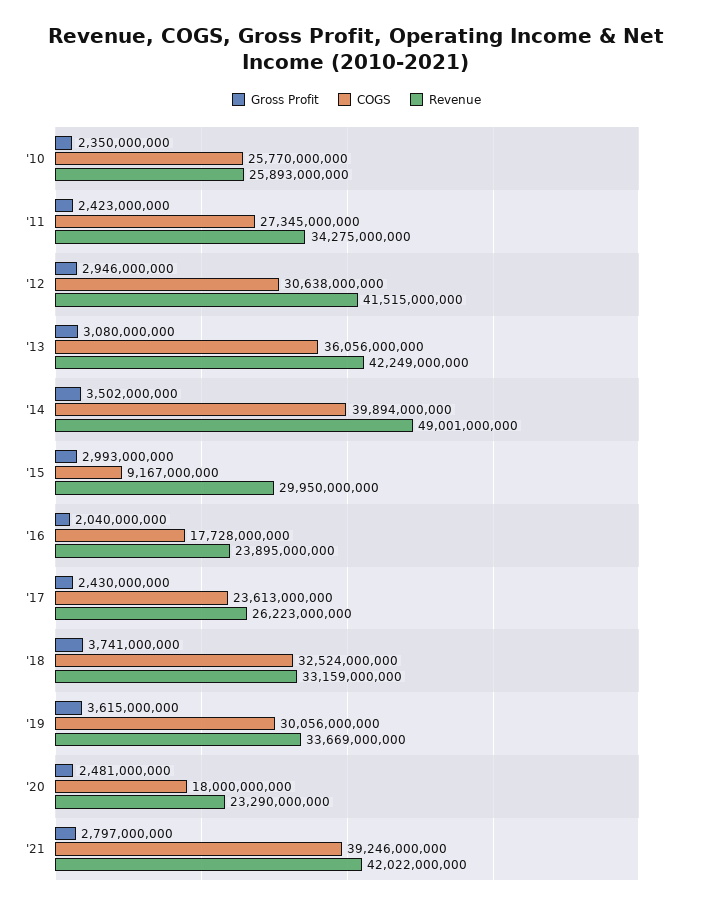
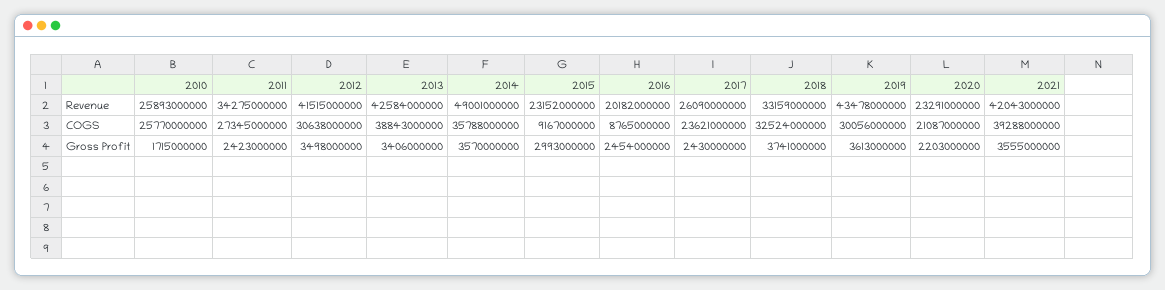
  {
    "Gross Profit": {
-     "'10": 2350000000,
+     "'10": 1715000000,
      "'11": 2423000000,
-     "'12": 2946000000,
+     "'12": 3498000000,
-     "'13": 3080000000,
+     "'13": 3406000000,
-     "'14": 3502000000,
+     "'14": 3570000000,
      "'15": 2993000000,
-     "'16": 2040000000,
+     "'16": 2454000000,
      "'17": 2430000000,
      "'18": 3741000000,
-     "'19": 3615000000,
+     "'19": 3613000000,
-     "'20": 2481000000,
+     "'20": 2203000000,
-     "'21": 2797000000
+     "'21": 3555000000
    },
    "COGS": {
      "'10": 25770000000,
      "'11": 27345000000,
      "'12": 30638000000,
-     "'13": 36056000000,
+     "'13": 38843000000,
-     "'14": 39894000000,
+     "'14": 35788000000,
      "'15": 9167000000,
-     "'16": 17728000000,
+     "'16": 8765000000,
-     "'17": 23613000000,
+     "'17": 23621000000,
      "'18": 32524000000,
      "'19": 30056000000,
-     "'20": 18000000000,
+     "'20": 21087000000,
-     "'21": 39246000000
+     "'21": 39288000000
    },
    "Revenue": {
      "'10": 25893000000,
      "'11": 34275000000,
      "'12": 41515000000,
-     "'13": 42249000000,
+     "'13": 42584000000,
      "'14": 49001000000,
-     "'15": 29950000000,
+     "'15": 23152000000,
-     "'16": 23895000000,
+     "'16": 20182000000,
-     "'17": 26223000000,
+     "'17": 26090000000,
      "'18": 33159000000,
-     "'19": 33669000000,
+     "'19": 43478000000,
-     "'20": 23290000000,
+     "'20": 23291000000,
-     "'21": 42022000000
+     "'21": 42043000000
    }
  }

